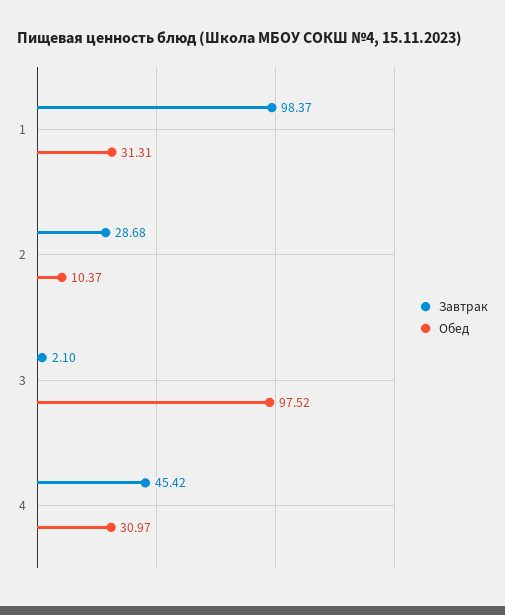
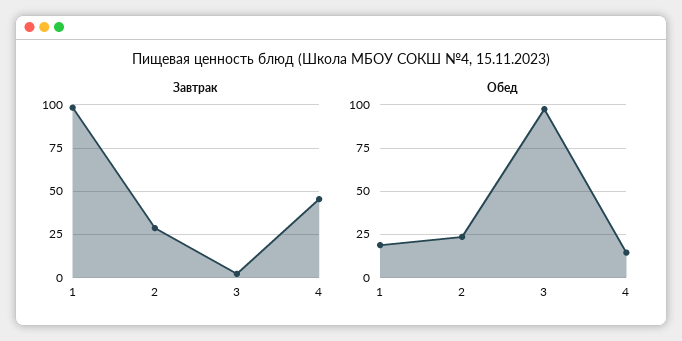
  {
    "Завтрак": {
      "1": 98.37,
      "2": 28.68,
      "3": 2.1,
      "4": 45.42
    },
    "Обед": {
-     "1": 31.31,
+     "1": 20,
-     "2": 10.37,
+     "2": 25,
      "3": 97.52,
-     "4": 30.97
+     "4": 15
    }
  }

